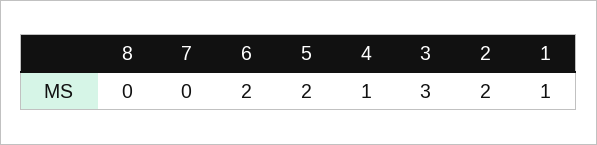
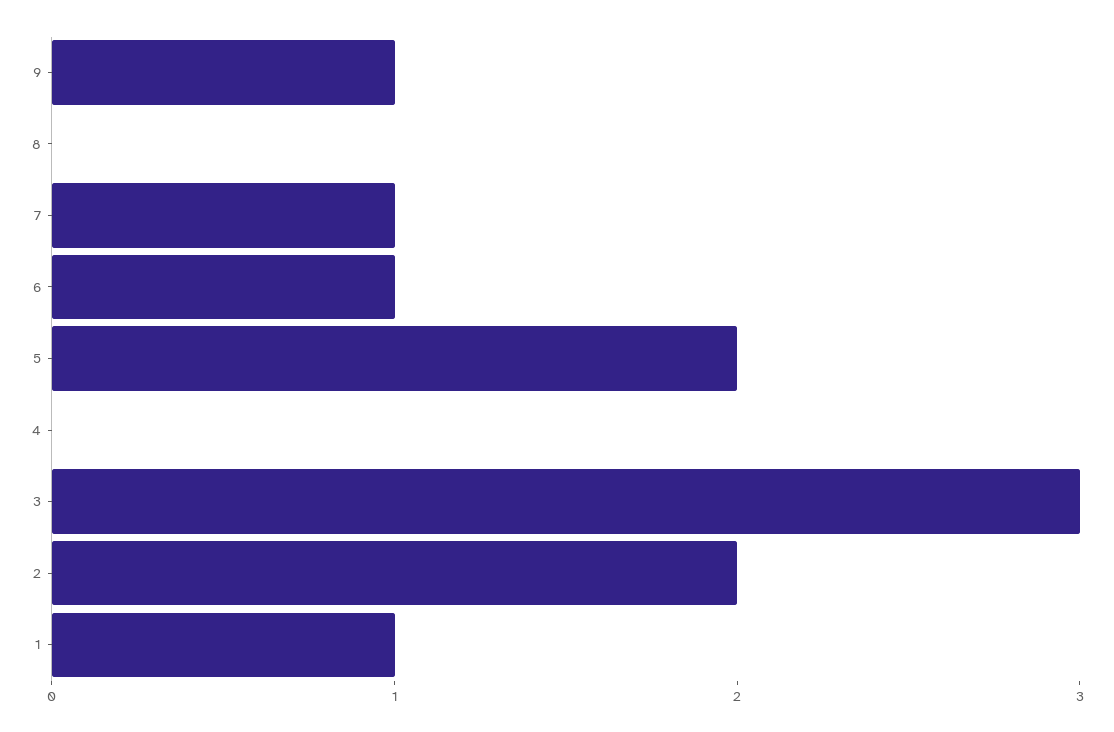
  {
    "8": 0,
-   "7": 0,
+   "7": 1,
-   "6": 2,
+   "6": 1,
    "5": 2,
-   "4": 1,
+   "4": 0,
    "3": 3,
    "2": 2,
-   "1": 1
+   "1": 1,
+   "9": 1
  }

